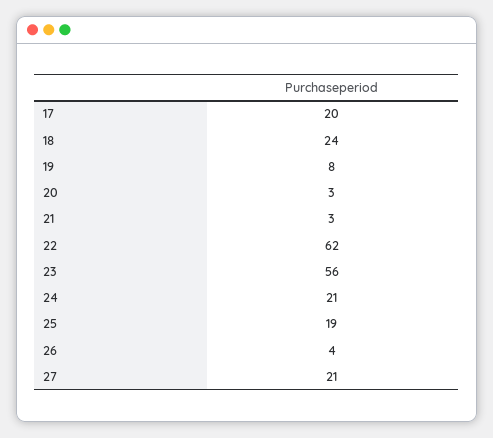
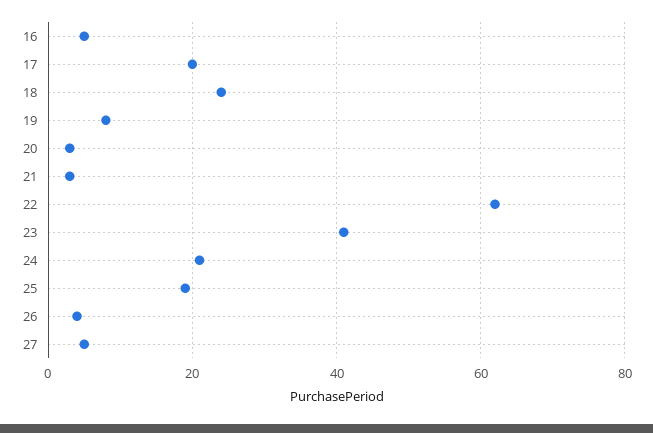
  {
    "17": 20,
    "18": 24,
    "19": 8,
    "20": 3,
    "21": 3,
    "22": 62,
-   "23": 56,
+   "23": 40,
    "24": 21,
    "25": 19,
    "26": 4,
-   "27": 21
+   "27": 5,
+   "16": 5
  }

